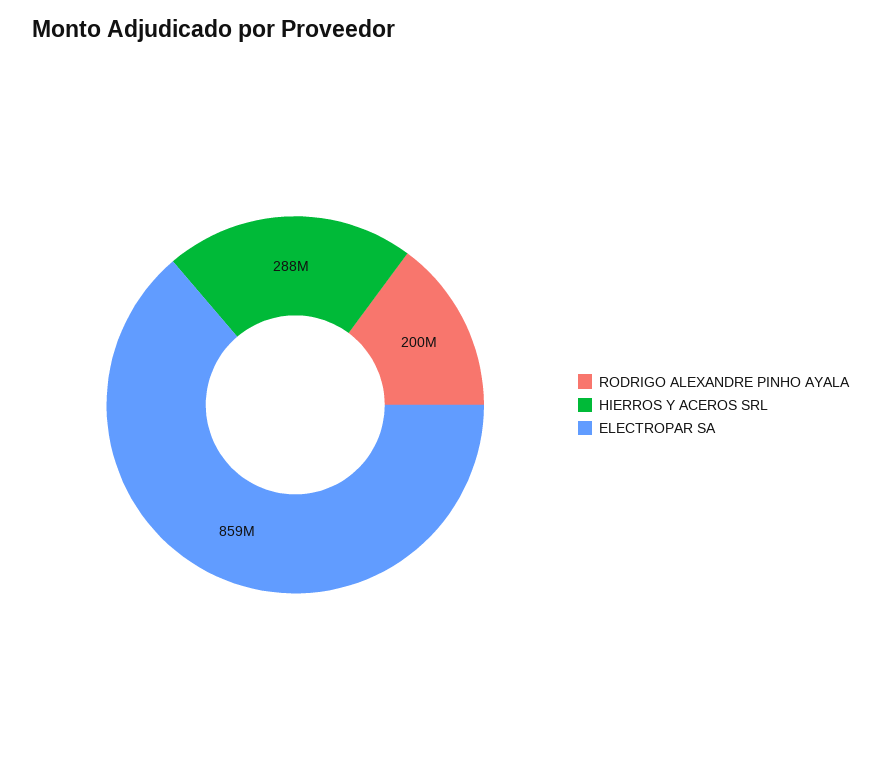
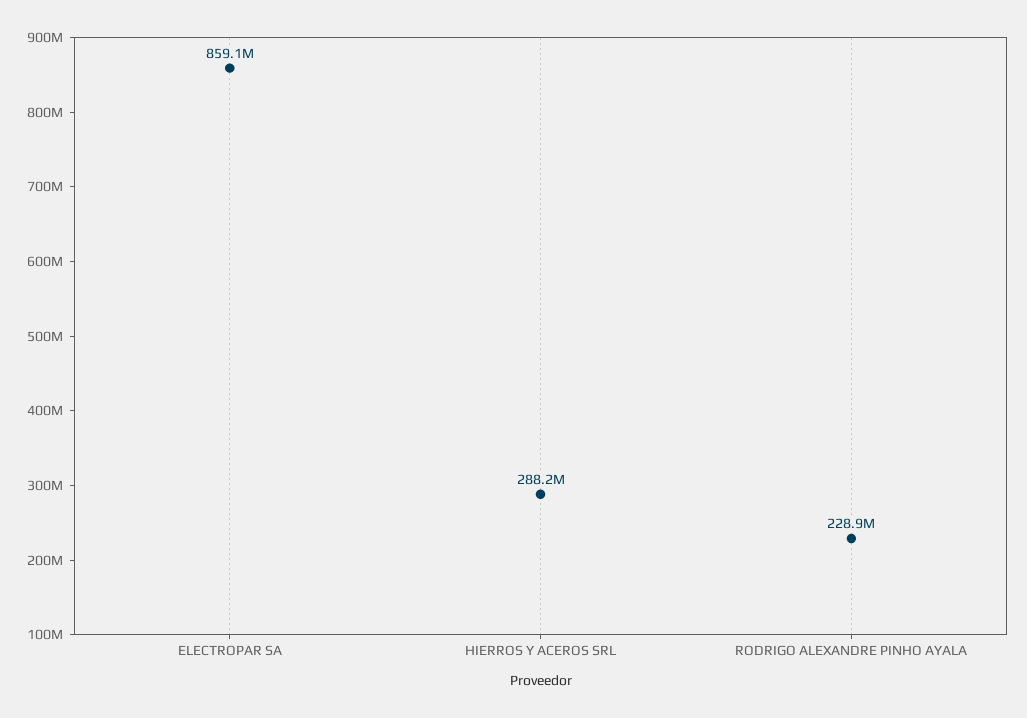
  {
-   "RODRIGO ALEXANDRE PINHO AYALA": 200000000,
+   "RODRIGO ALEXANDRE PINHO AYALA": 228900000,
    "HIERROS Y ACEROS SRL": 288200000,
    "ELECTROPAR SA": 859100000
  }

